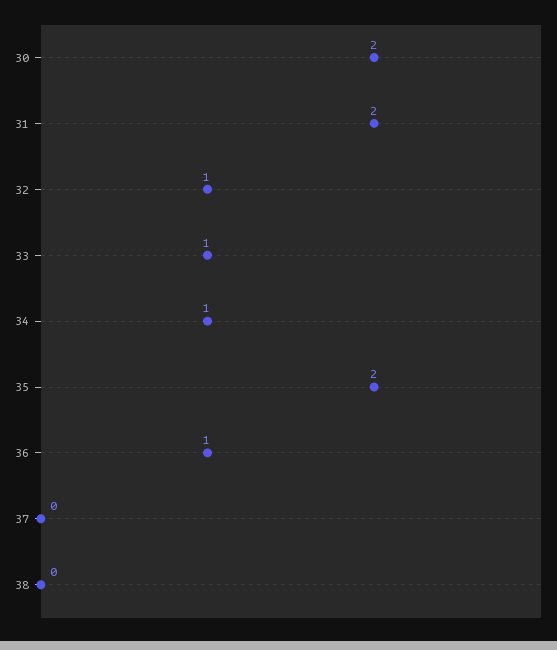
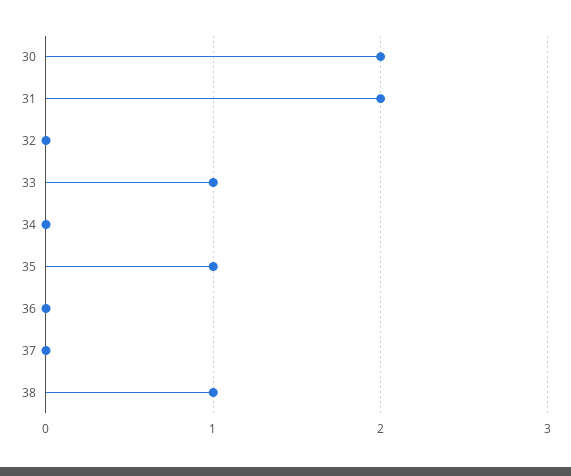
  {
    "30": 2,
    "31": 2,
-   "32": 1,
+   "32": 0,
    "33": 1,
-   "34": 1,
+   "34": 0,
-   "35": 2,
+   "35": 1,
-   "36": 1,
+   "36": 0,
    "37": 0,
-   "38": 0
+   "38": 1
  }

